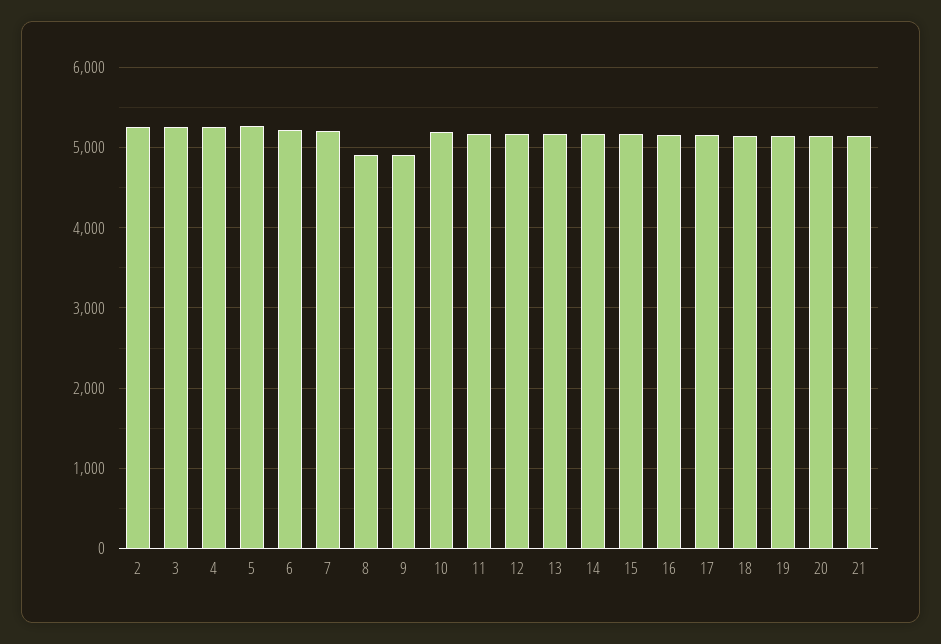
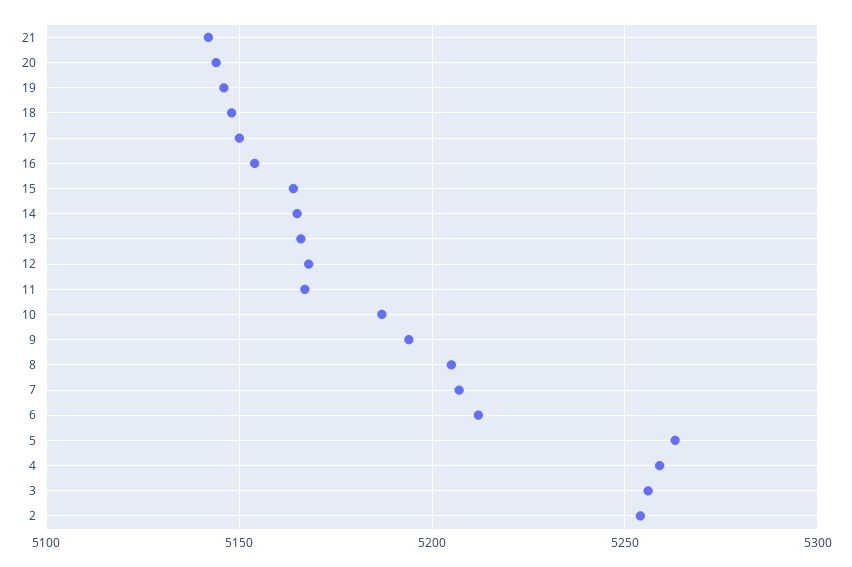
  {
    "2": 5255,
    "3": 5255,
    "4": 5260,
    "5": 5265,
    "6": 5210,
    "7": 5205,
-   "8": 4900,
+   "8": 5205,
-   "9": 4900,
+   "9": 5195,
    "10": 5185,
    "11": 5165,
    "12": 5170,
    "13": 5165,
    "14": 5165,
    "15": 5165,
    "16": 5155,
    "17": 5150,
    "18": 5150,
    "19": 5145,
    "20": 5145,
    "21": 5140
  }

